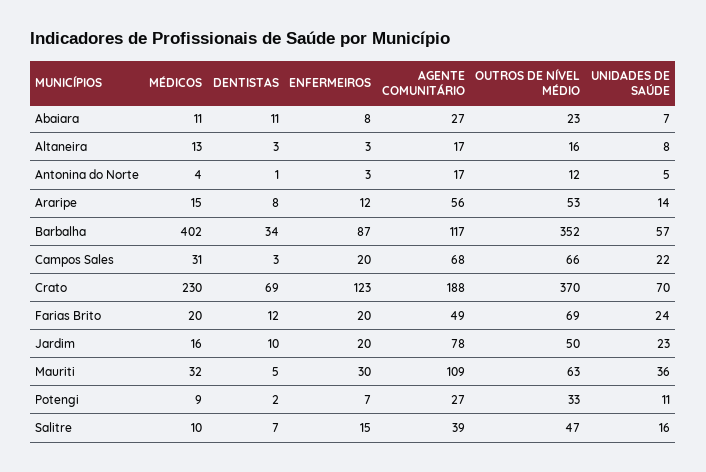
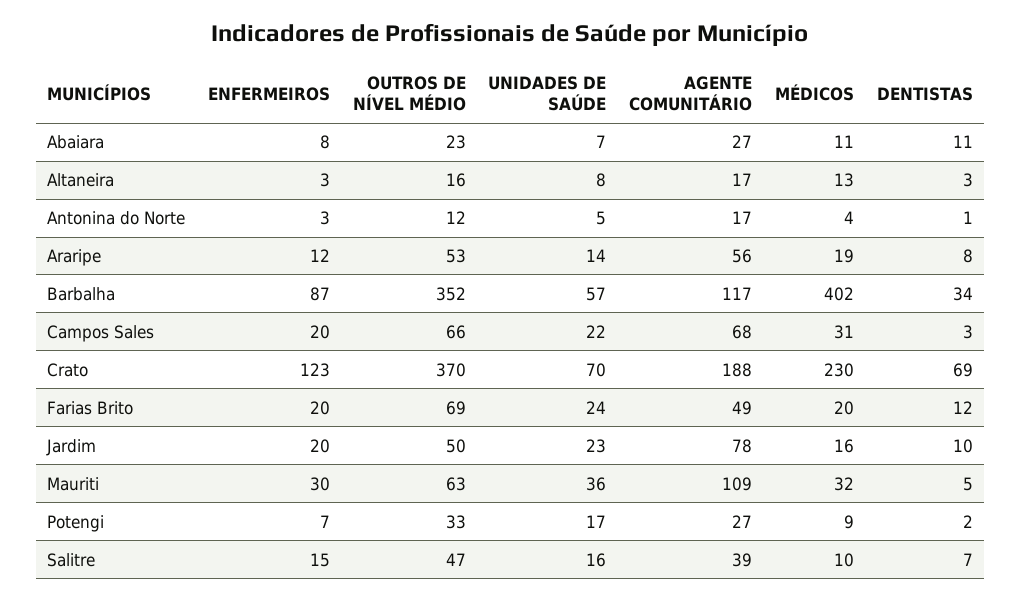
  {
    "MÉDICOS": {
      "Abaiara": 11,
      "Altaneira": 13,
      "Antonina do Norte": 4,
-     "Araripe": 15,
+     "Araripe": 19,
      "Barbalha": 402,
      "Campos Sales": 31,
      "Crato": 230,
      "Farias Brito": 20,
      "Jardim": 16,
      "Mauriti": 32,
      "Potengi": 9,
      "Salitre": 10
    },
    "DENTISTAS": {
      "Abaiara": 11,
      "Altaneira": 3,
      "Antonina do Norte": 1,
      "Araripe": 8,
      "Barbalha": 34,
      "Campos Sales": 3,
      "Crato": 69,
      "Farias Brito": 12,
      "Jardim": 10,
      "Mauriti": 5,
      "Potengi": 2,
      "Salitre": 7
    },
    "ENFERMEIROS": {
      "Abaiara": 8,
      "Altaneira": 3,
      "Antonina do Norte": 3,
      "Araripe": 12,
      "Barbalha": 87,
      "Campos Sales": 20,
      "Crato": 123,
      "Farias Brito": 20,
      "Jardim": 20,
      "Mauriti": 30,
      "Potengi": 7,
      "Salitre": 15
    },
    "AGENTE COMUNITÁRIO": {
      "Abaiara": 27,
      "Altaneira": 17,
      "Antonina do Norte": 17,
      "Araripe": 56,
      "Barbalha": 117,
      "Campos Sales": 68,
      "Crato": 188,
      "Farias Brito": 49,
      "Jardim": 78,
      "Mauriti": 109,
      "Potengi": 27,
      "Salitre": 39
    },
    "OUTROS DE NÍVEL MÉDIO": {
      "Abaiara": 23,
      "Altaneira": 16,
      "Antonina do Norte": 12,
      "Araripe": 53,
      "Barbalha": 352,
      "Campos Sales": 66,
      "Crato": 370,
      "Farias Brito": 69,
      "Jardim": 50,
      "Mauriti": 63,
      "Potengi": 33,
      "Salitre": 47
    },
    "UNIDADES DE SAÚDE": {
      "Abaiara": 7,
      "Altaneira": 8,
      "Antonina do Norte": 5,
      "Araripe": 14,
      "Barbalha": 57,
      "Campos Sales": 22,
      "Crato": 70,
      "Farias Brito": 24,
      "Jardim": 23,
      "Mauriti": 36,
-     "Potengi": 11,
+     "Potengi": 17,
      "Salitre": 16
    }
  }

